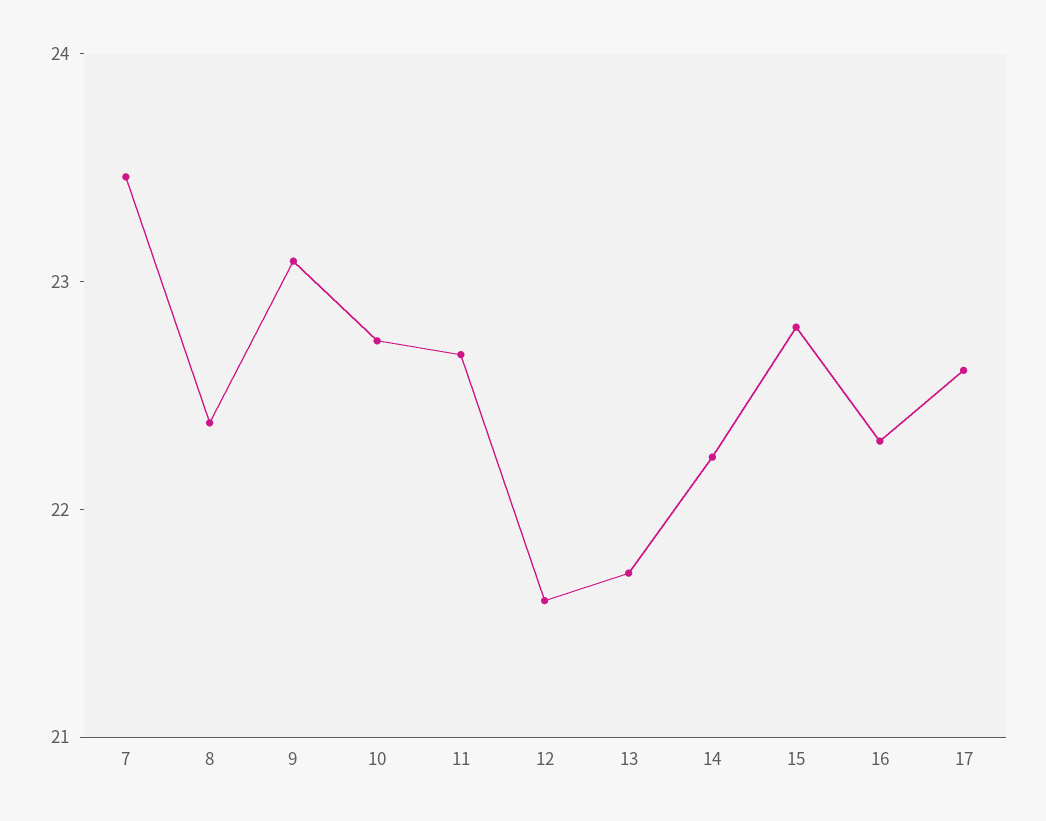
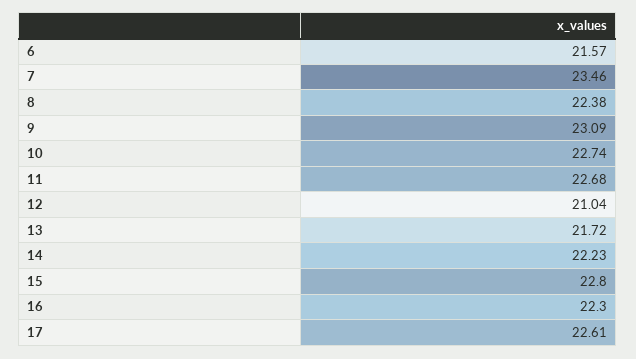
  {
    "7": 23.46,
    "8": 22.38,
    "9": 23.09,
    "10": 22.74,
    "11": 22.68,
-   "12": 21.6,
+   "12": 21.04,
    "13": 21.72,
    "14": 22.23,
    "15": 22.8,
    "16": 22.3,
-   "17": 22.61
+   "17": 22.61,
+   "6": 21.57
  }

